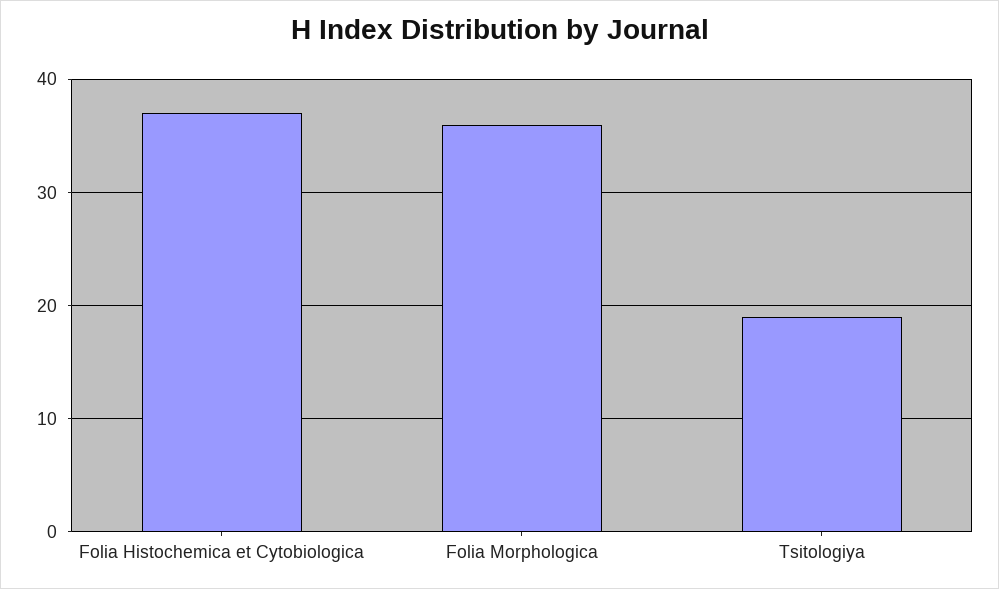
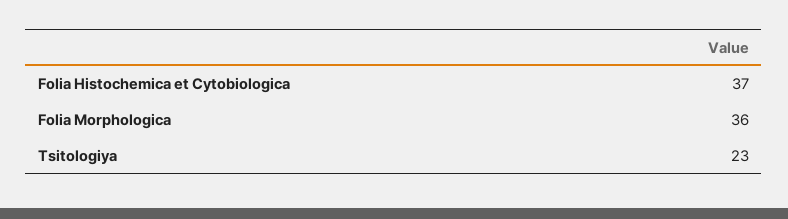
  {
    "Folia Histochemica et Cytobiologica": 37,
    "Folia Morphologica": 36,
-   "Tsitologiya": 19
+   "Tsitologiya": 23
  }

